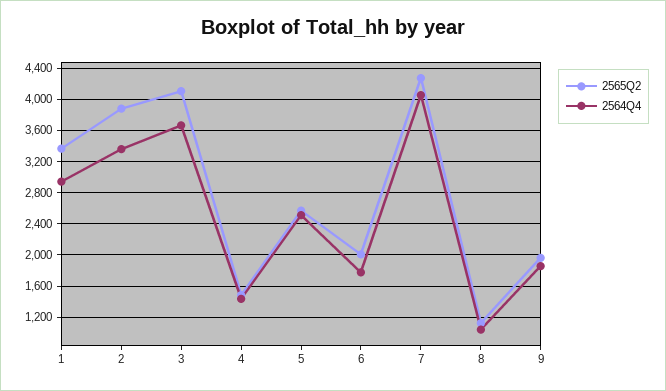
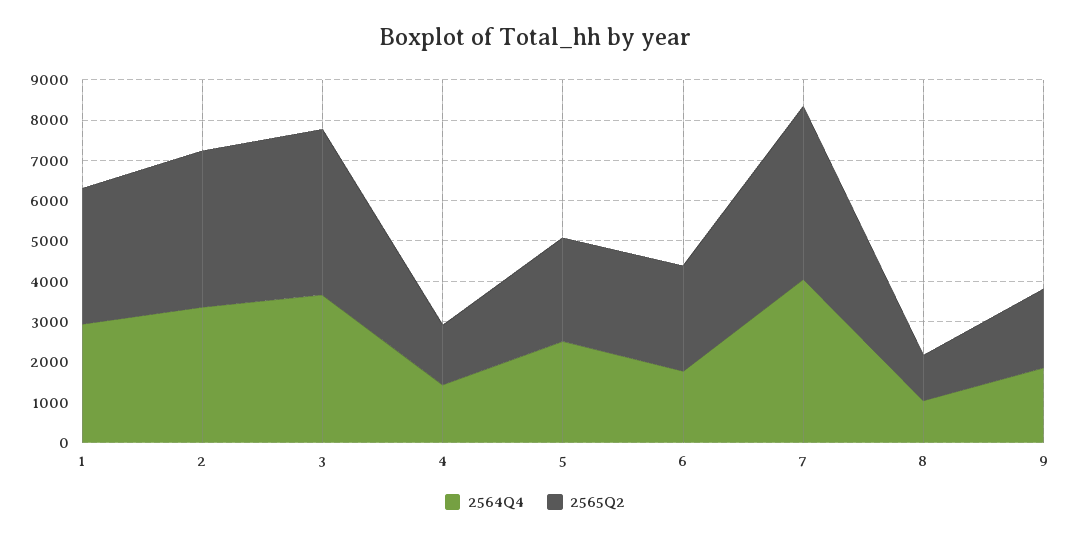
  {
    "2565Q2": {
      "1": 3400,
      "2": 3900,
      "3": 4100,
      "4": 1500,
      "5": 2600,
-     "6": 2000,
+     "6": 2600,
      "7": 4300,
      "8": 1100,
      "9": 2000
    },
    "2564Q4": {
      "1": 2900,
      "2": 3400,
      "3": 3700,
      "4": 1400,
      "5": 2500,
      "6": 1800,
      "7": 4100,
      "8": 1000,
      "9": 1900
    }
  }

